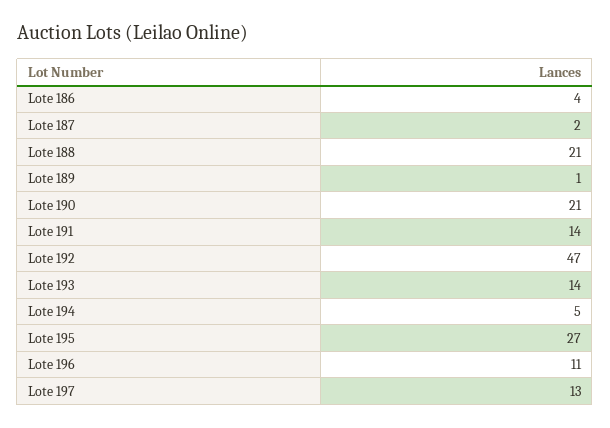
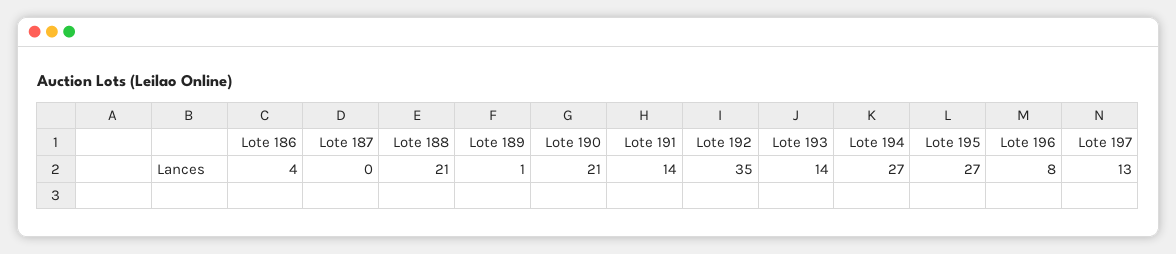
  {
    "Lote 186": 4,
-   "Lote 187": 2,
+   "Lote 187": 0,
    "Lote 188": 21,
    "Lote 189": 1,
    "Lote 190": 21,
    "Lote 191": 14,
-   "Lote 192": 47,
+   "Lote 192": 35,
    "Lote 193": 14,
-   "Lote 194": 5,
+   "Lote 194": 27,
    "Lote 195": 27,
-   "Lote 196": 11,
+   "Lote 196": 8,
    "Lote 197": 13
  }

